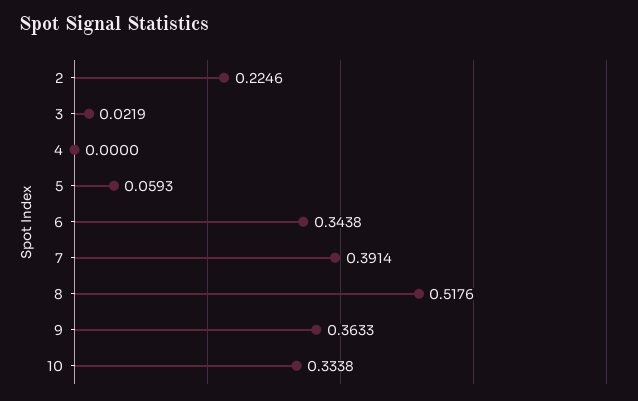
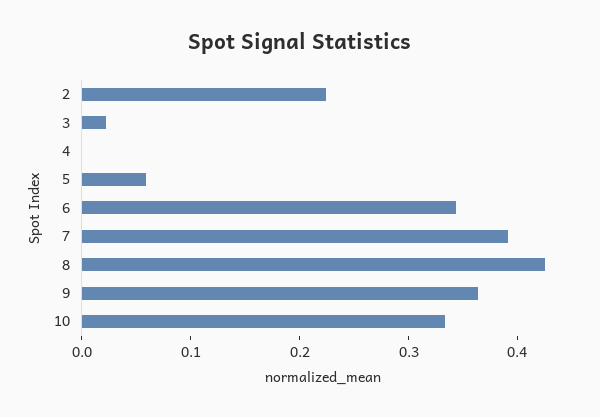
  {
    "2": 0.2246,
    "3": 0.0219,
    "4": 0,
    "5": 0.0593,
    "6": 0.3438,
    "7": 0.3914,
-   "8": 0.5176,
+   "8": 0.42,
    "9": 0.3633,
    "10": 0.3338
  }

